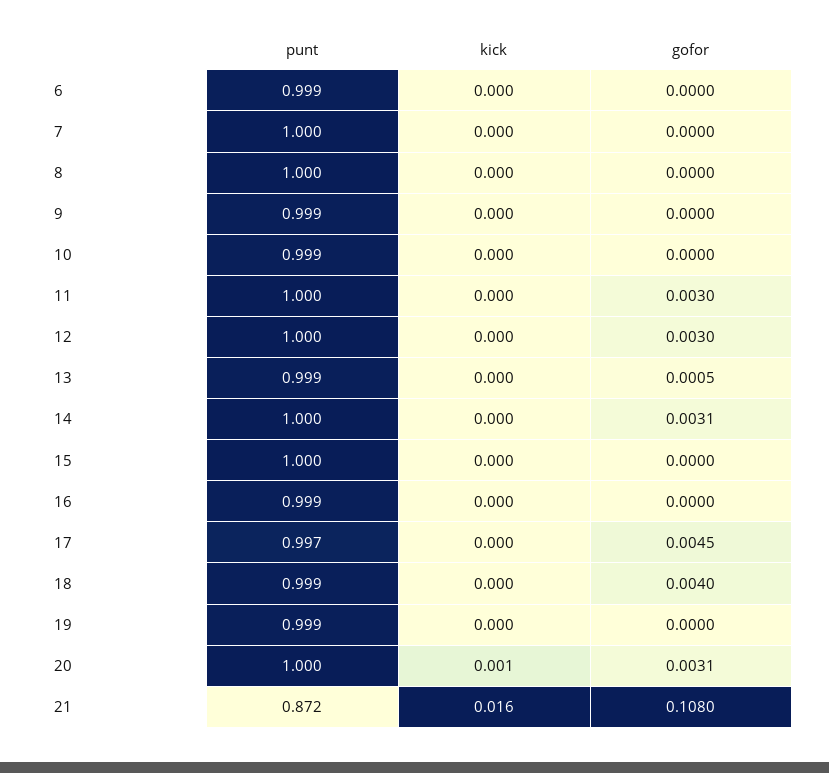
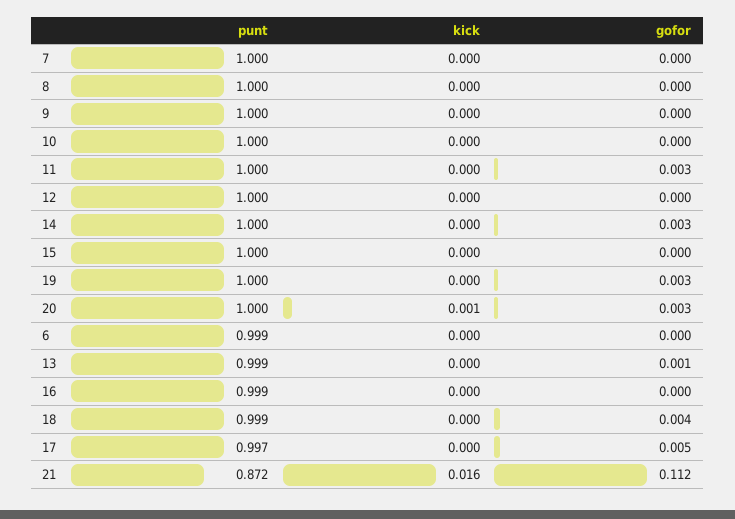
  {
    "punt": {
      "6": 0.999,
      "7": 1,
      "8": 1,
-     "9": 0.999,
+     "9": 1,
-     "10": 0.999,
+     "10": 1,
      "11": 1,
      "12": 1,
      "13": 0.999,
      "14": 1,
      "15": 1,
      "16": 0.999,
      "17": 0.997,
      "18": 0.999,
-     "19": 0.999,
+     "19": 1,
      "20": 1,
      "21": 0.872
    },
    "kick": {
      "6": 0,
      "7": 0,
      "8": 0,
      "9": 0,
      "10": 0,
      "11": 0,
      "12": 0,
      "13": 0,
      "14": 0,
      "15": 0,
      "16": 0,
      "17": 0,
      "18": 0,
      "19": 0,
      "20": 0.001,
      "21": 0.016
    },
    "gofor": {
      "6": 0,
      "7": 0,
      "8": 0,
      "9": 0,
      "10": 0,
      "11": 0.003,
-     "12": 0.003,
+     "12": 0,
      "13": 0.0005,
      "14": 0.0031,
      "15": 0,
      "16": 0,
      "17": 0.0045,
      "18": 0.004,
-     "19": 0,
+     "19": 0.003,
      "20": 0.0031,
-     "21": 0.108
+     "21": 0.112
    }
  }

